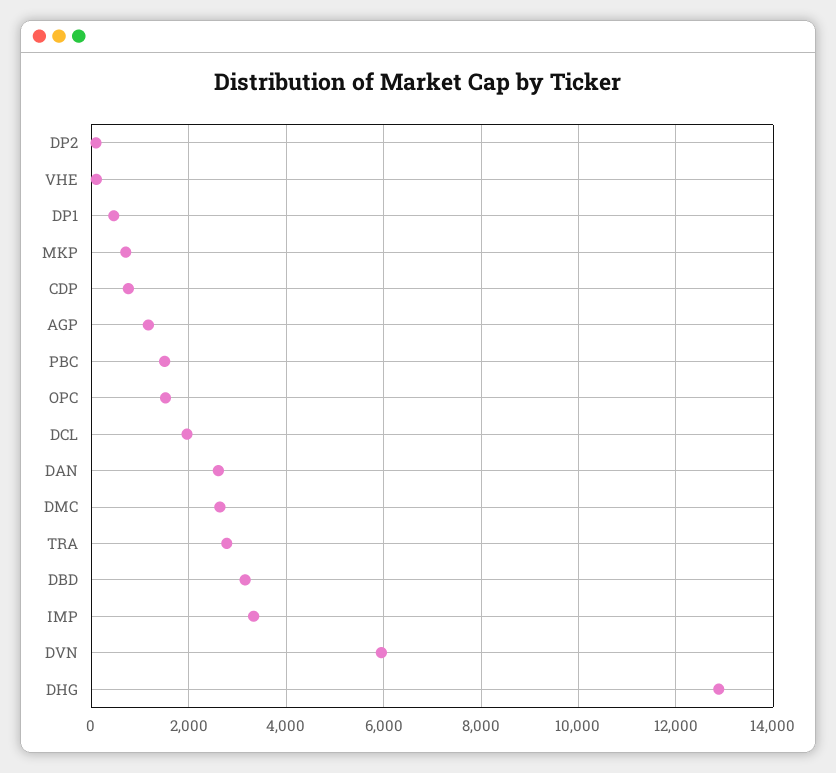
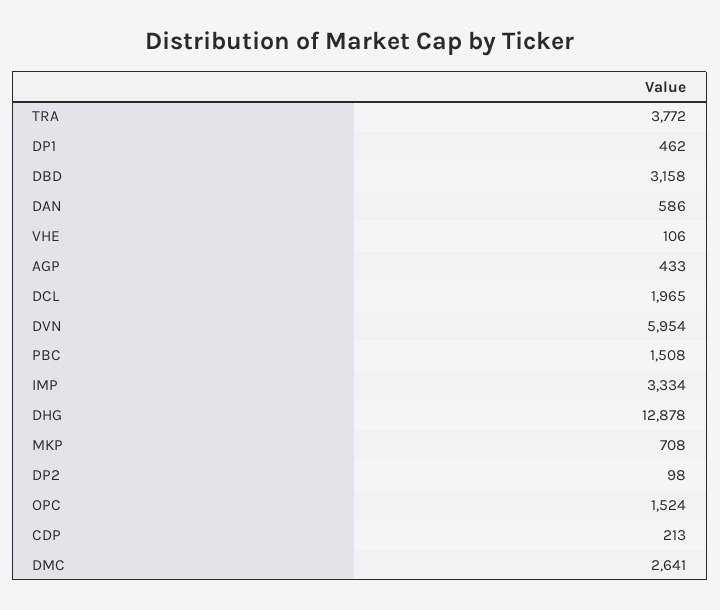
  {
    "DP2": 98,
    "VHE": 106,
    "DP1": 462,
    "MKP": 708,
-   "CDP": 800,
+   "CDP": 213,
-   "AGP": 1200,
+   "AGP": 433,
    "PBC": 1508,
    "OPC": 1524,
    "DCL": 1965,
-   "DAN": 2600,
+   "DAN": 586,
    "DMC": 2641,
-   "TRA": 2800,
+   "TRA": 3772,
    "DBD": 3158,
    "IMP": 3334,
    "DVN": 5954,
    "DHG": 12878
  }

